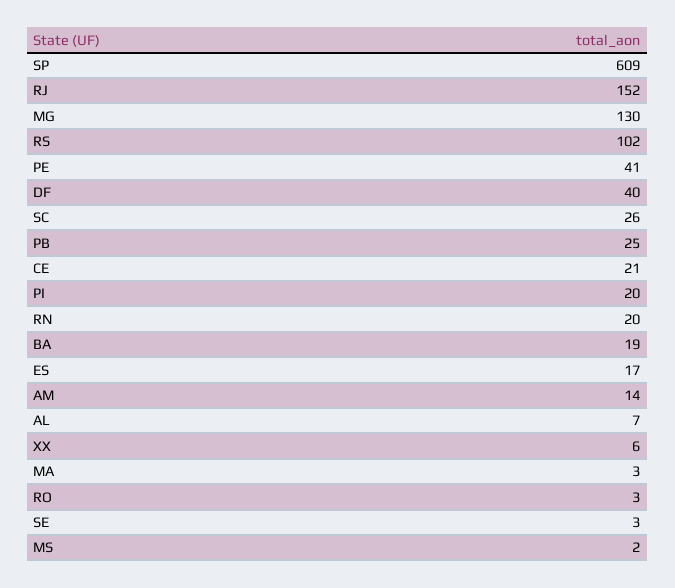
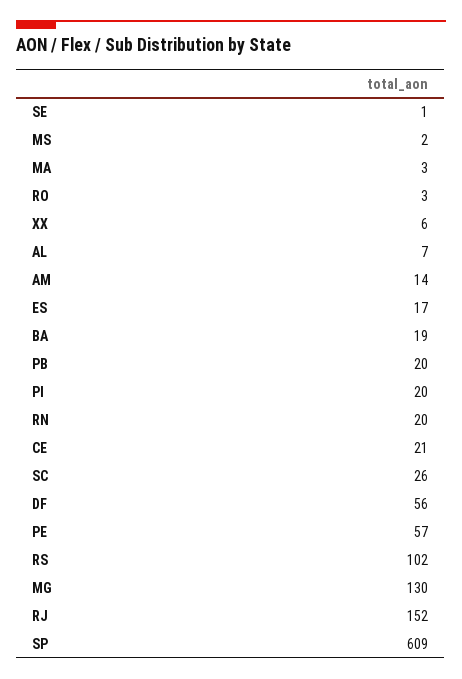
  {
    "SP": 609,
    "RJ": 152,
    "MG": 130,
    "RS": 102,
-   "PE": 41,
+   "PE": 57,
-   "DF": 40,
+   "DF": 56,
    "SC": 26,
-   "PB": 25,
+   "PB": 20,
    "CE": 21,
    "PI": 20,
    "RN": 20,
    "BA": 19,
    "ES": 17,
    "AM": 14,
    "AL": 7,
    "XX": 6,
    "MA": 3,
    "RO": 3,
-   "SE": 3,
+   "SE": 1,
    "MS": 2
  }

